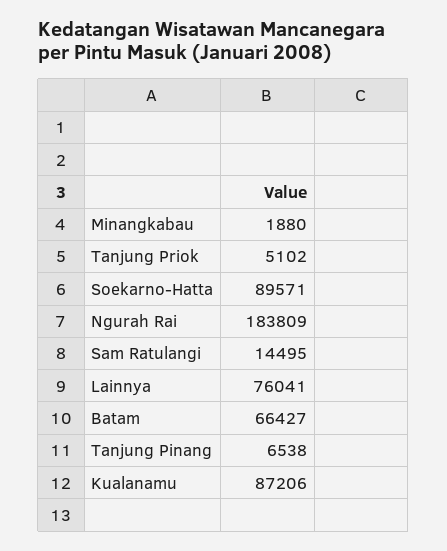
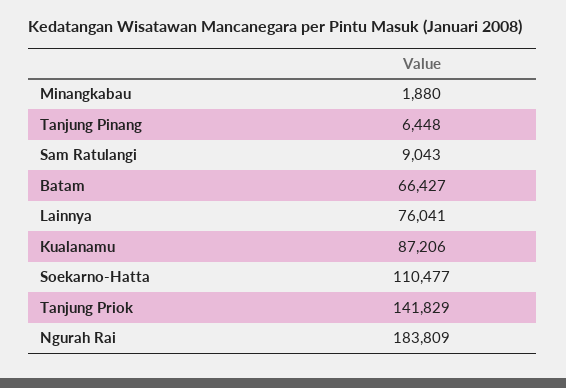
  {
    "Minangkabau": 1880,
-   "Tanjung Priok": 5102,
+   "Tanjung Priok": 141829,
-   "Soekarno-Hatta": 89571,
+   "Soekarno-Hatta": 110477,
    "Ngurah Rai": 183809,
-   "Sam Ratulangi": 14495,
+   "Sam Ratulangi": 9043,
    "Lainnya": 76041,
    "Batam": 66427,
-   "Tanjung Pinang": 6538,
+   "Tanjung Pinang": 6448,
    "Kualanamu": 87206
  }

